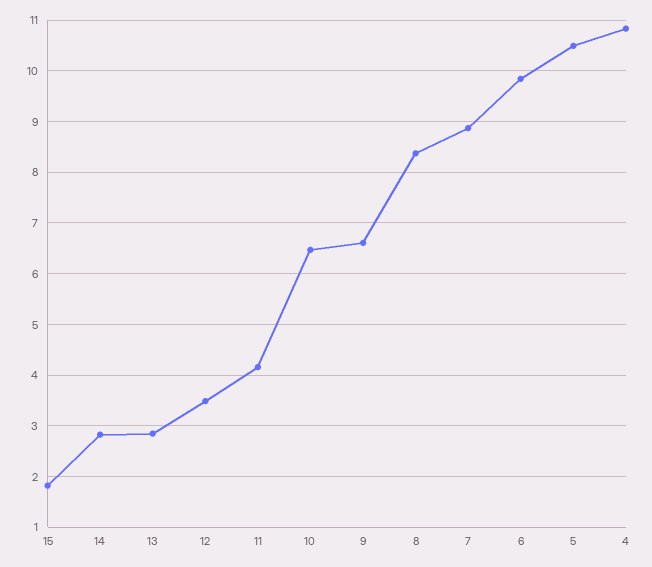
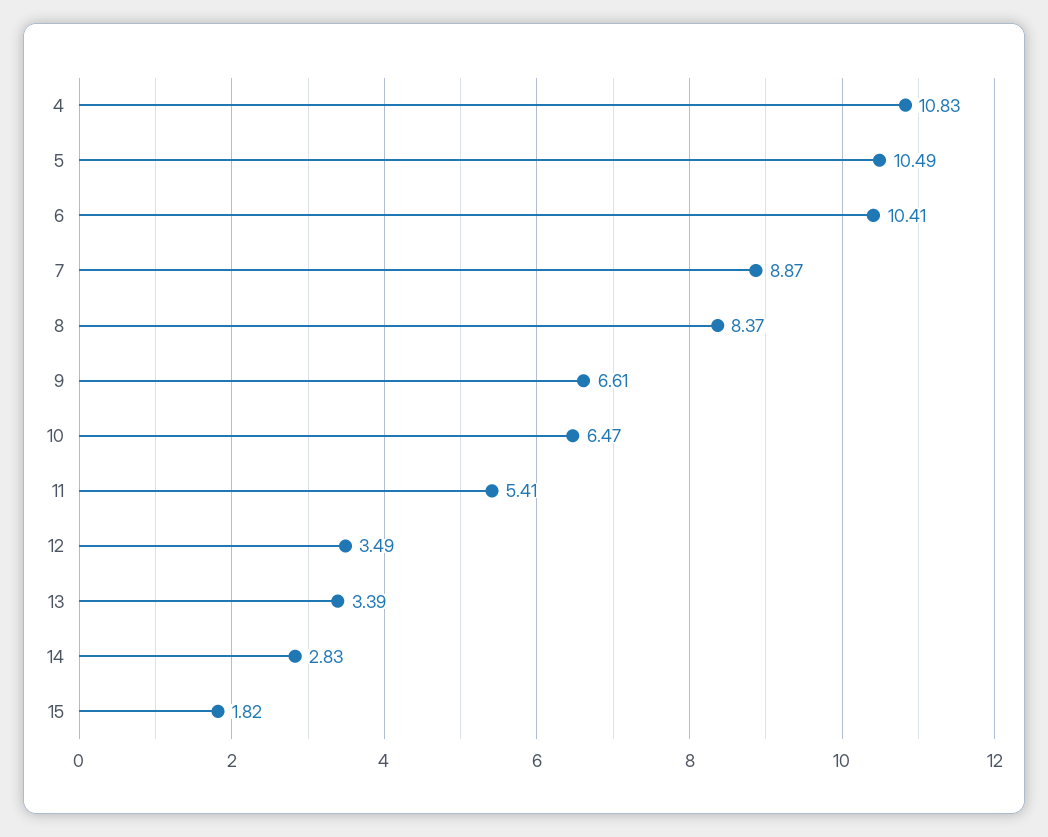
  {
    "15": 1.82,
    "14": 2.83,
-   "13": 2.8,
+   "13": 3.39,
    "12": 3.49,
-   "11": 4.2,
+   "11": 5.41,
    "10": 6.47,
    "9": 6.61,
    "8": 8.37,
    "7": 8.87,
-   "6": 9.8,
+   "6": 10.41,
    "5": 10.49,
    "4": 10.83
  }

